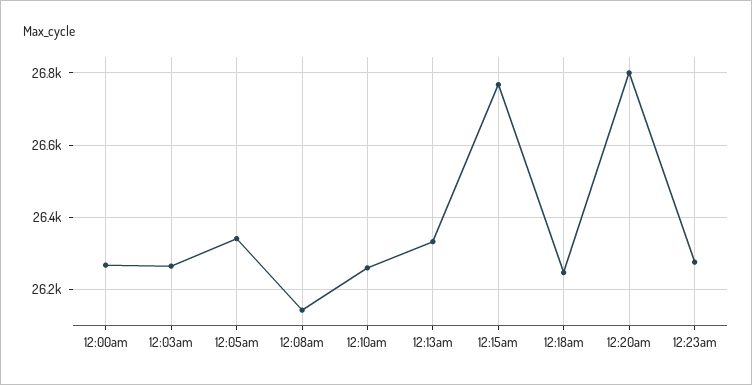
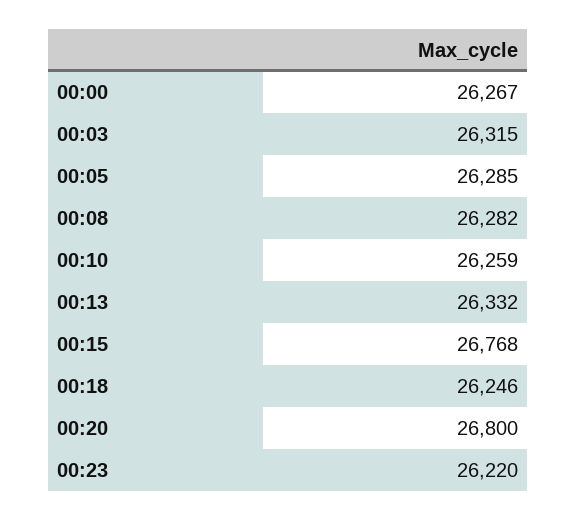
  {
    "12:00am": 26267,
-   "12:03am": 26260,
+   "12:03am": 26315,
-   "12:05am": 26340,
+   "12:05am": 26285,
-   "12:08am": 26140,
+   "12:08am": 26282,
    "12:10am": 26259,
    "12:13am": 26332,
    "12:15am": 26768,
    "12:18am": 26246,
    "12:20am": 26800,
-   "12:23am": 26280
+   "12:23am": 26220
  }

